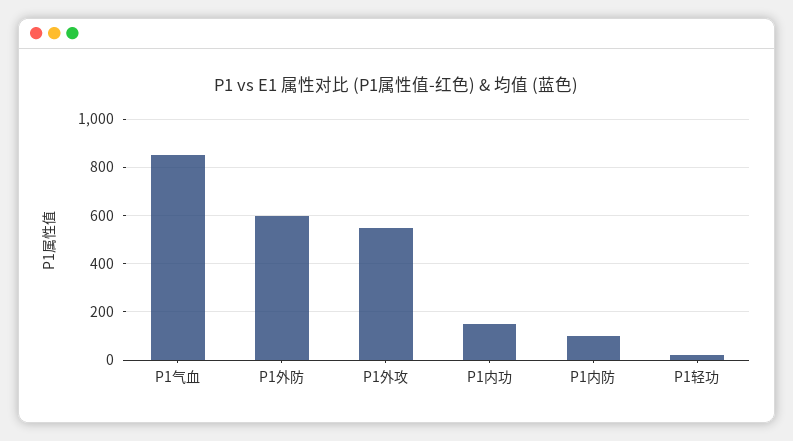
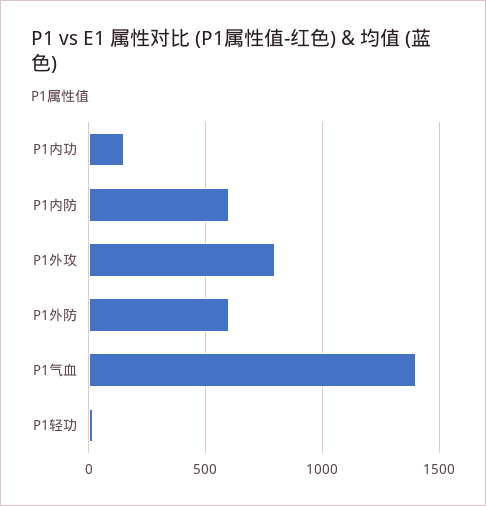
  {
-   "P1气血": 850,
+   "P1气血": 1400,
    "P1外防": 600,
-   "P1外攻": 550,
+   "P1外攻": 800,
    "P1内功": 150,
-   "P1内防": 100,
+   "P1内防": 600,
    "P1轻功": 25
  }

